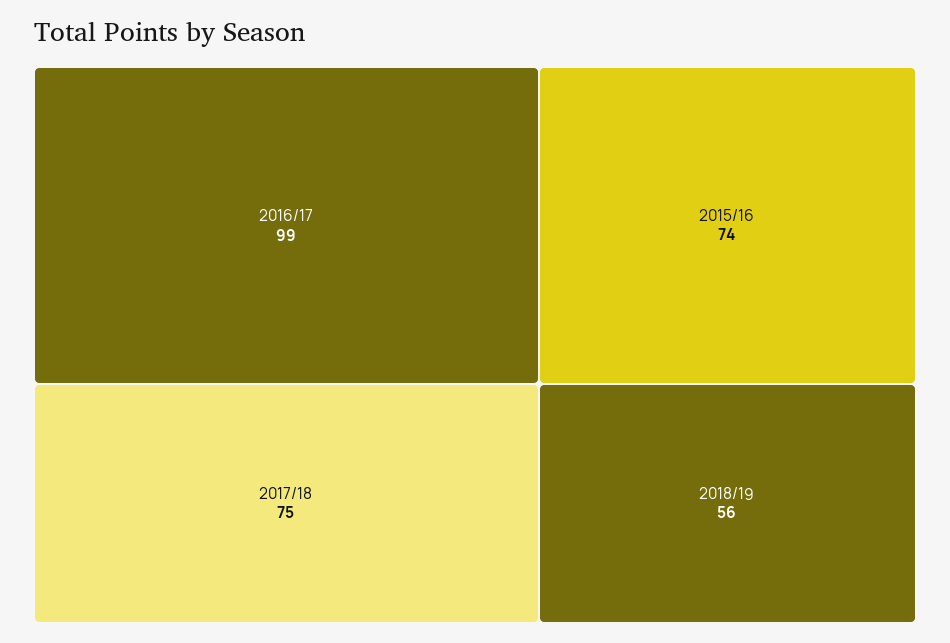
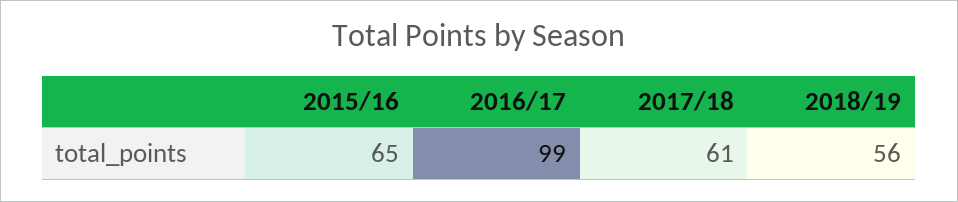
  {
    "2016/17": 99,
-   "2017/18": 75,
+   "2017/18": 61,
-   "2015/16": 74,
+   "2015/16": 65,
    "2018/19": 56
  }

